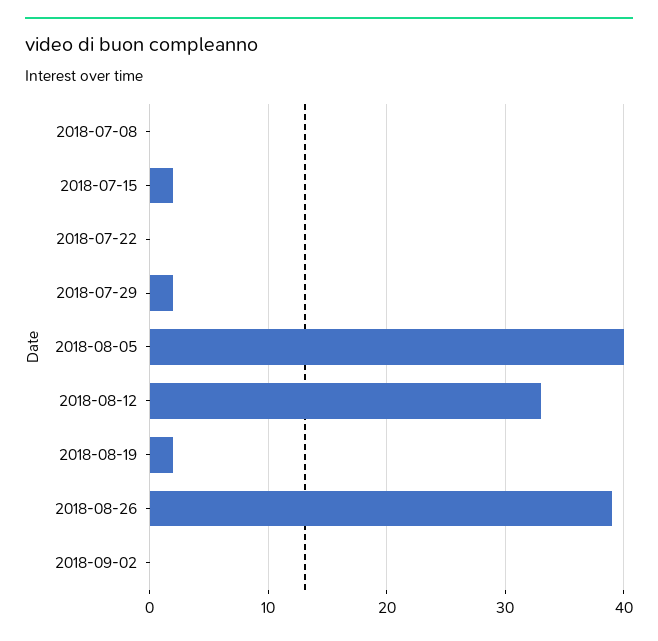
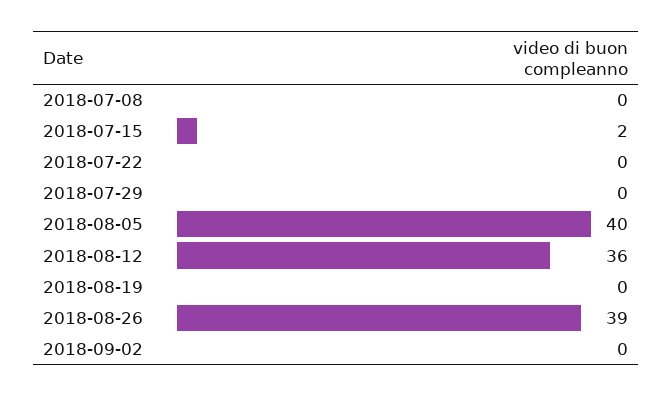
  {
    "2018-07-08": 0,
    "2018-07-15": 2,
    "2018-07-22": 0,
-   "2018-07-29": 2,
+   "2018-07-29": 0,
    "2018-08-05": 40,
-   "2018-08-12": 33,
+   "2018-08-12": 36,
-   "2018-08-19": 2,
+   "2018-08-19": 0,
    "2018-08-26": 39,
    "2018-09-02": 0
  }

